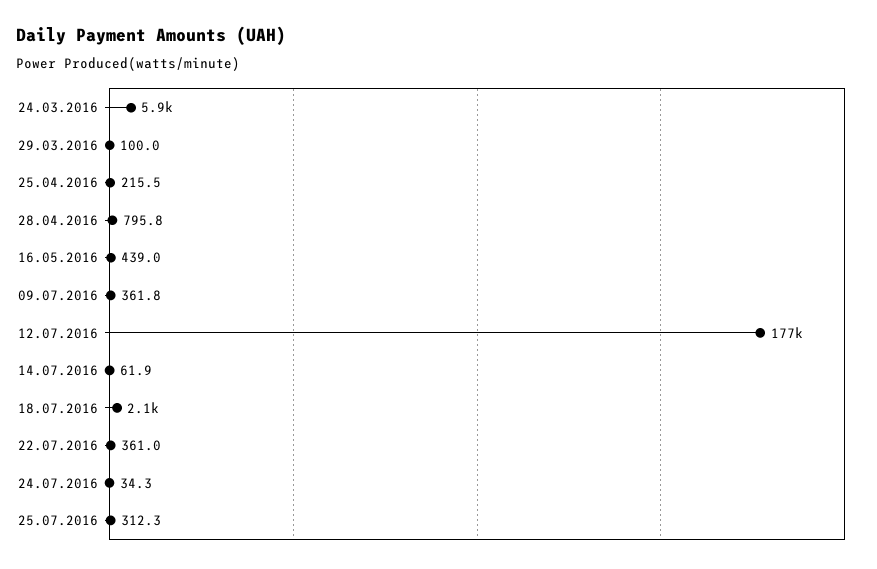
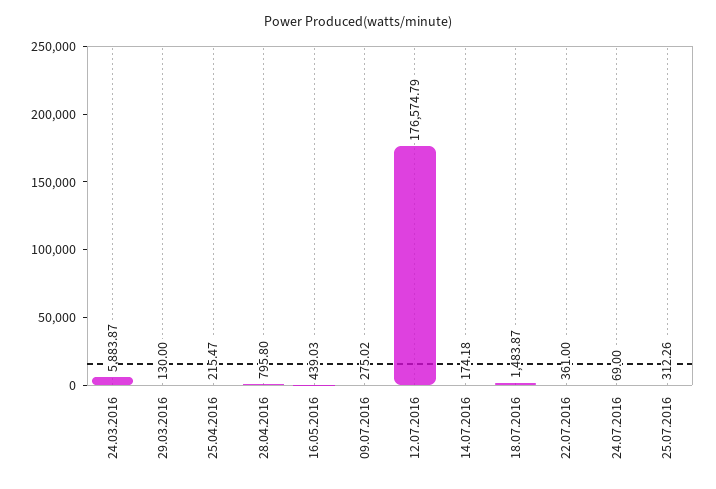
  {
    "24.03.2016": 5883.87,
-   "29.03.2016": 100,
+   "29.03.2016": 130,
    "25.04.2016": 215.47,
    "28.04.2016": 795.8,
    "16.05.2016": 439.03,
-   "09.07.2016": 361.8,
+   "09.07.2016": 275.02,
    "12.07.2016": 176574.79,
-   "14.07.2016": 61.9,
+   "14.07.2016": 174.18,
-   "18.07.2016": 2100,
+   "18.07.2016": 1483.87,
    "22.07.2016": 361,
-   "24.07.2016": 34.3,
+   "24.07.2016": 69,
    "25.07.2016": 312.26
  }

